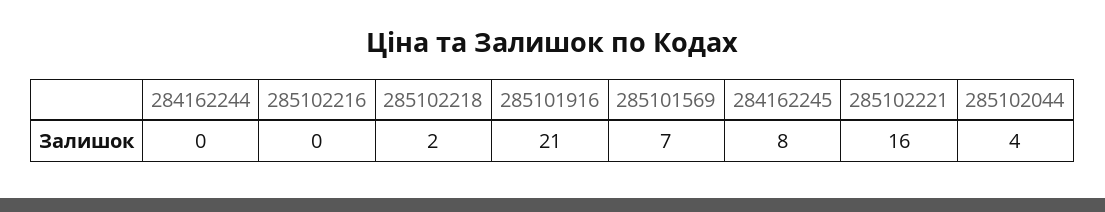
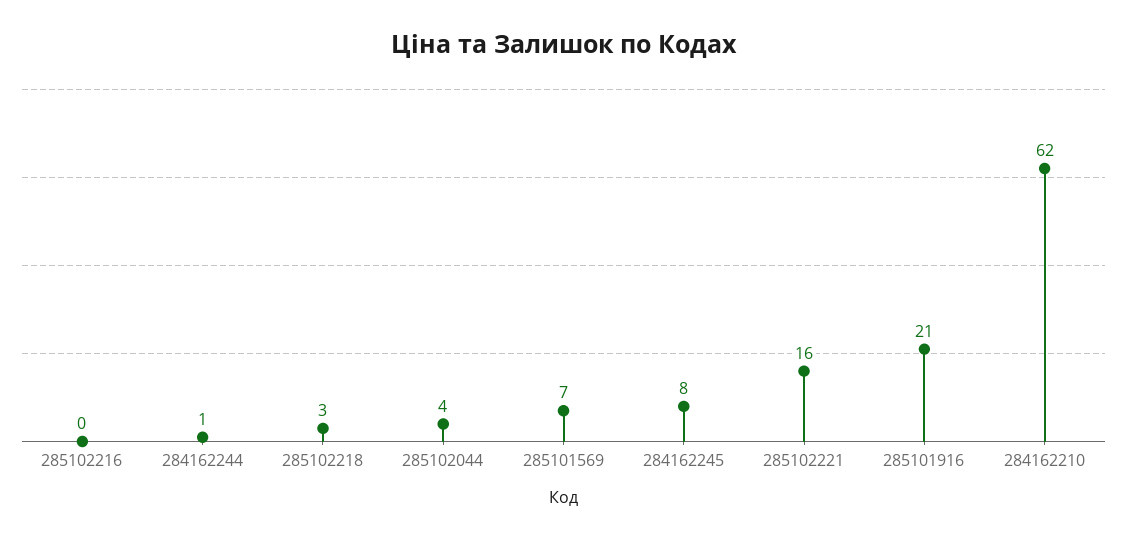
  {
-   "284162244": 0,
+   "284162244": 1,
    "285102216": 0,
-   "285102218": 2,
+   "285102218": 3,
    "285101916": 21,
    "285101569": 7,
    "284162245": 8,
    "285102221": 16,
-   "285102044": 4
+   "285102044": 4,
+   "284162210": 62
  }

